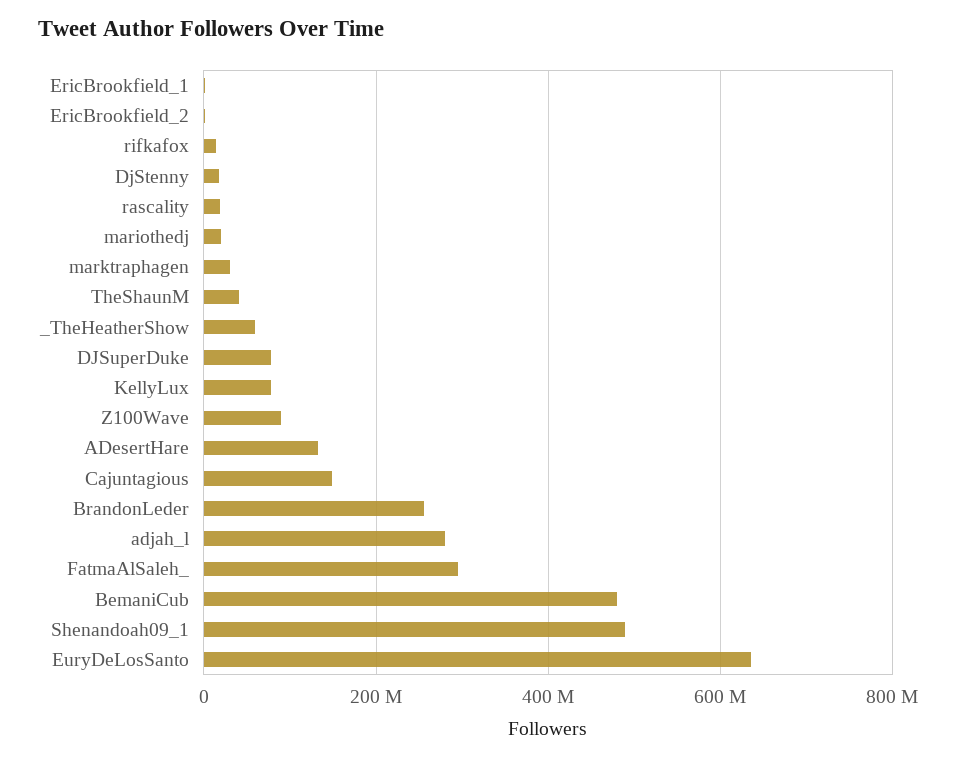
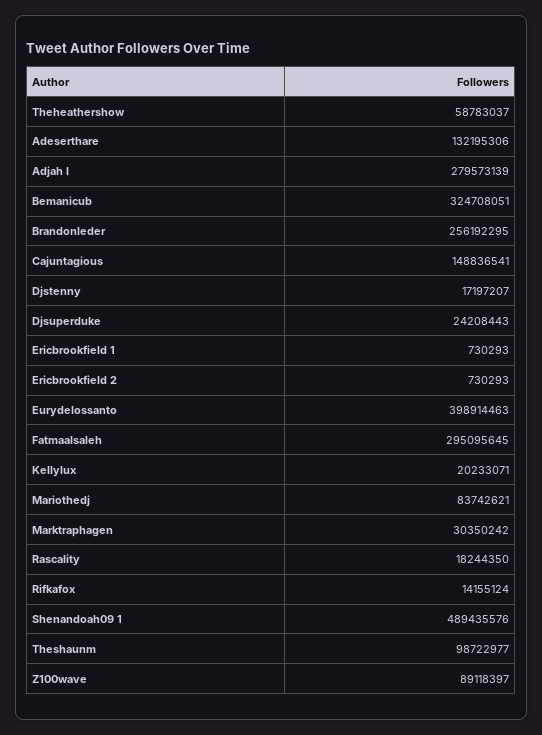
  {
    "EricBrookfield_1": 730293,
    "EricBrookfield_2": 730293,
    "rifkafox": 14155124,
    "DjStenny": 17197207,
    "rascality": 18244350,
-   "mariothedj": 20000000,
+   "mariothedj": 83742621,
    "marktraphagen": 30350242,
-   "TheShaunM": 40000000,
+   "TheShaunM": 98722977,
    "_TheHeatherShow": 58783037,
-   "DJSuperDuke": 80000000,
+   "DJSuperDuke": 24208443,
-   "KellyLux": 80000000,
+   "KellyLux": 20233071,
    "Z100Wave": 89118397,
    "ADesertHare": 132195306,
    "Cajuntagious": 148836541,
    "BrandonLeder": 256192295,
    "adjah_l": 279573139,
    "FatmaAlSaleh_": 295095645,
-   "BemaniCub": 480000000,
+   "BemaniCub": 324708051,
    "Shenandoah09_1": 489435576,
-   "EuryDeLosSanto": 640000000
+   "EuryDeLosSanto": 398914463
  }

